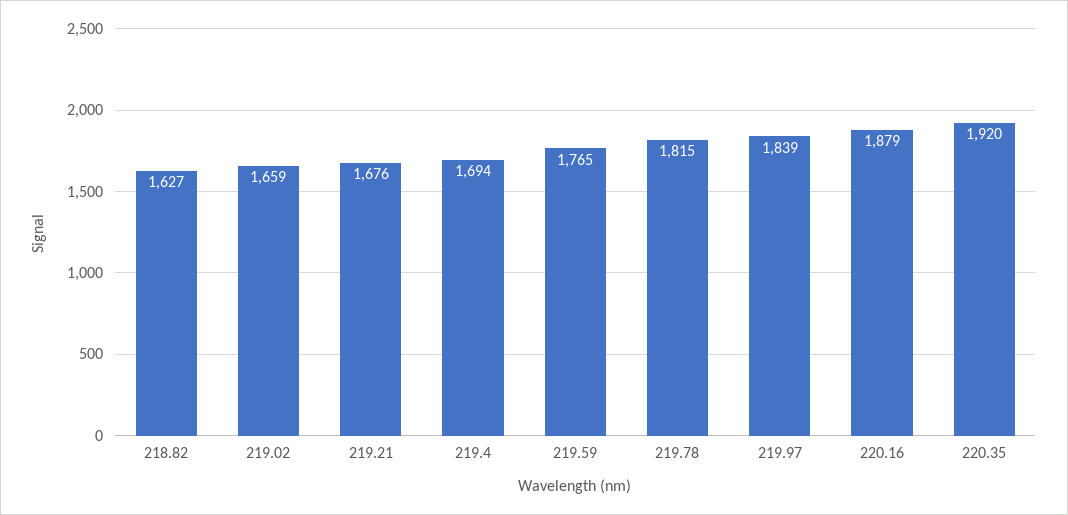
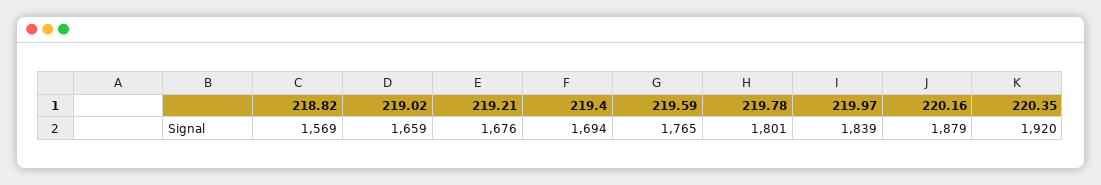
  {
-   "218.82": 1627,
+   "218.82": 1569,
    "219.02": 1659,
    "219.21": 1676,
    "219.4": 1694,
    "219.59": 1765,
-   "219.78": 1815,
+   "219.78": 1801,
    "219.97": 1839,
    "220.16": 1879,
    "220.35": 1920
  }

